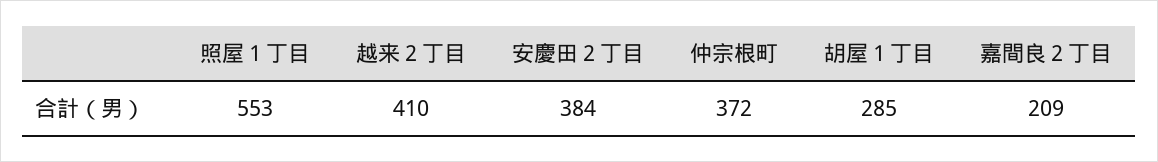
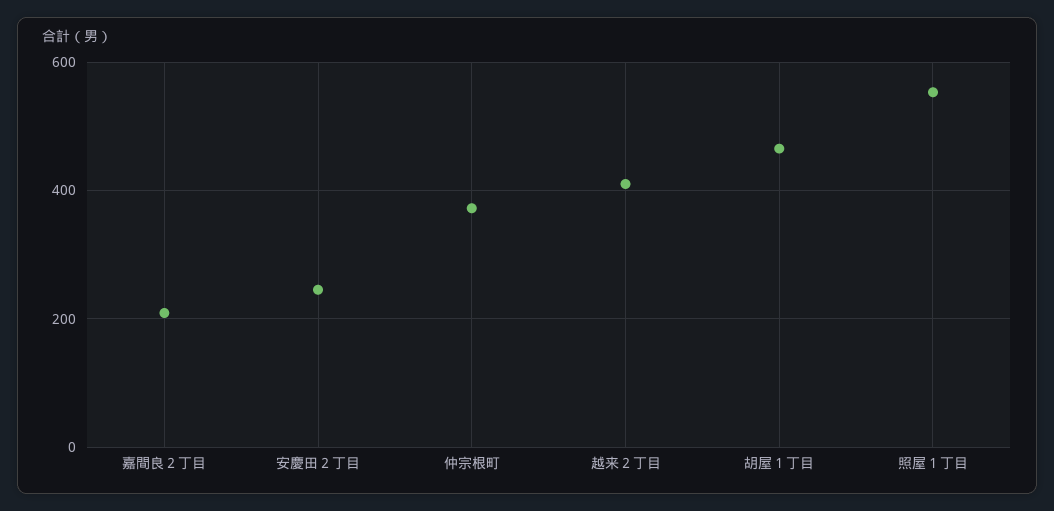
  {
    "照屋１丁目": 553,
    "越来２丁目": 410,
-   "安慶田２丁目": 384,
+   "安慶田２丁目": 240,
    "仲宗根町": 372,
-   "胡屋１丁目": 285,
+   "胡屋１丁目": 460,
    "嘉間良２丁目": 209
  }

